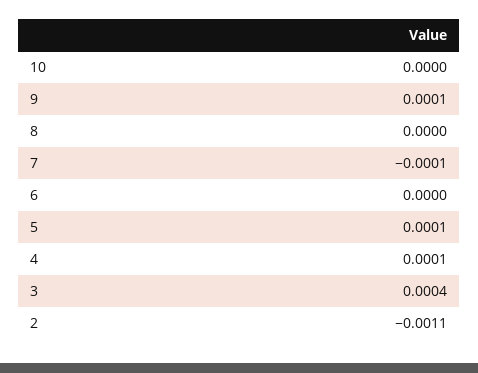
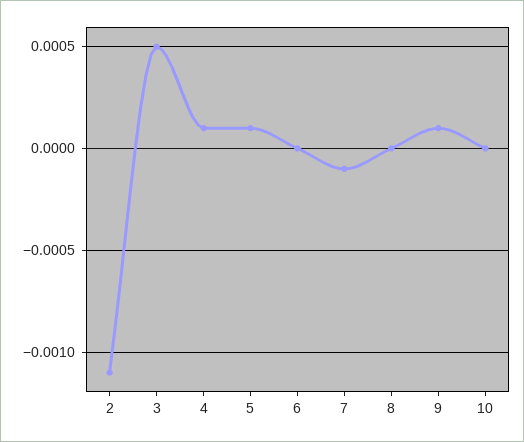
  {
    "10": 0,
    "9": 0.0001,
    "8": 0,
    "7": -0.0001,
    "6": 0,
    "5": 0.0001,
    "4": 0.0001,
-   "3": 0.0004,
+   "3": 0.0005,
    "2": -0.0011
  }

